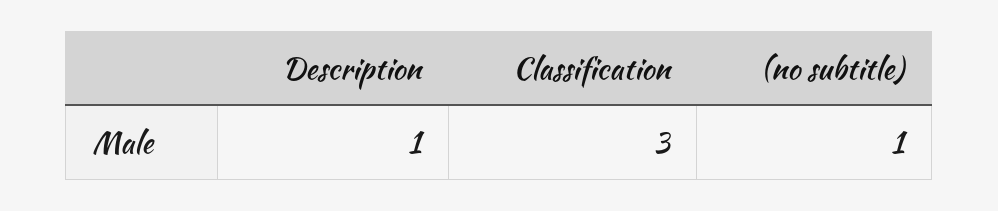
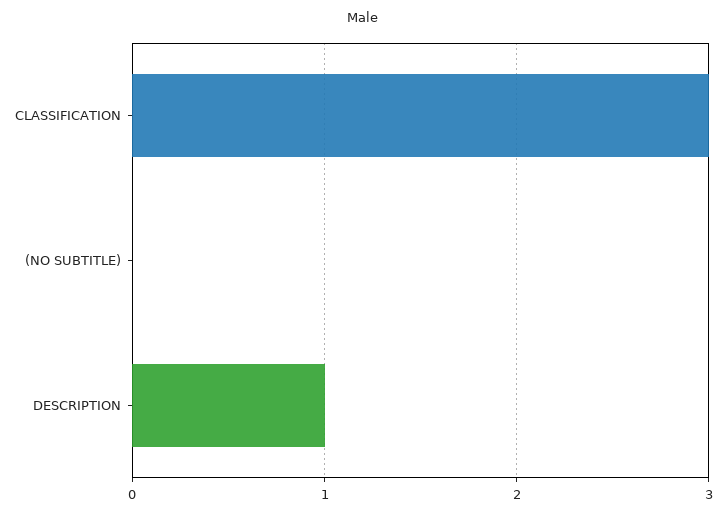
  {
    "Description": 1,
    "Classification": 3,
-   "(no subtitle)": 1
+   "(no subtitle)": 0
  }

